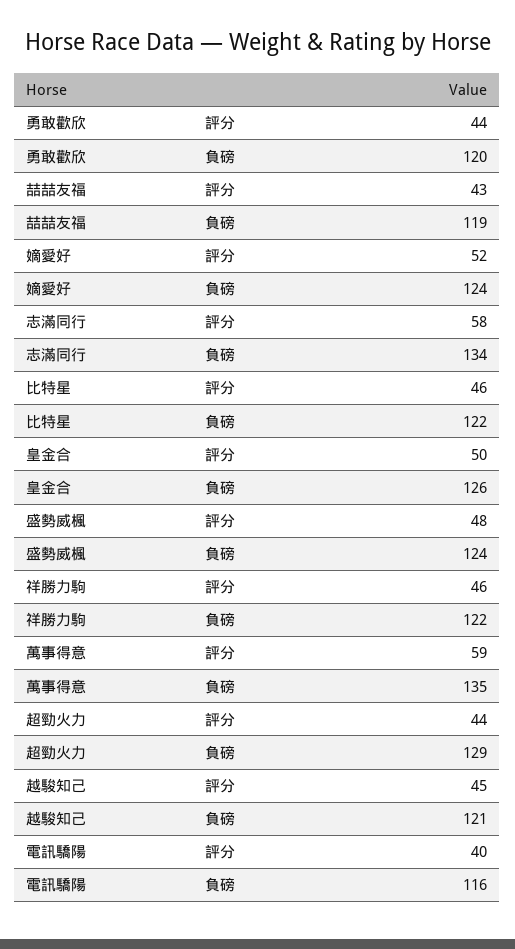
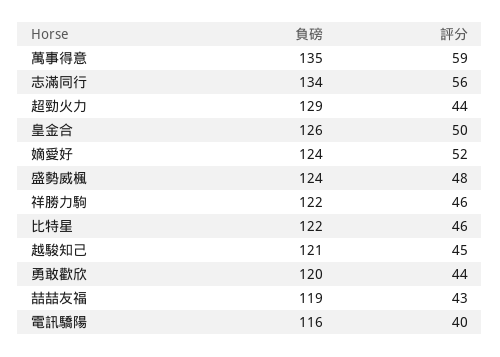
  {
    "勇敢歡欣": {
      "評分": 44,
      "負磅": 120
    },
    "喆喆友福": {
      "評分": 43,
      "負磅": 119
    },
    "嫡愛好": {
      "評分": 52,
      "負磅": 124
    },
    "志滿同行": {
-     "評分": 58,
+     "評分": 56,
      "負磅": 134
    },
    "比特星": {
      "評分": 46,
      "負磅": 122
    },
    "皇金合": {
      "評分": 50,
      "負磅": 126
    },
    "盛勢威楓": {
      "評分": 48,
      "負磅": 124
    },
    "祥勝力駒": {
      "評分": 46,
      "負磅": 122
    },
    "萬事得意": {
      "評分": 59,
      "負磅": 135
    },
    "超勁火力": {
      "評分": 44,
      "負磅": 129
    },
    "越駿知己": {
      "評分": 45,
      "負磅": 121
    },
    "電訊驕陽": {
      "評分": 40,
      "負磅": 116
    }
  }

